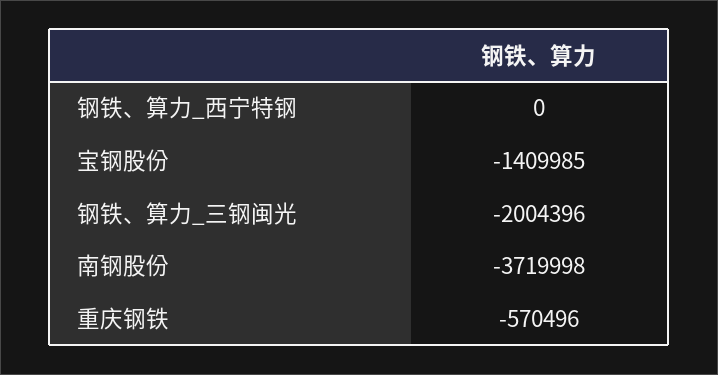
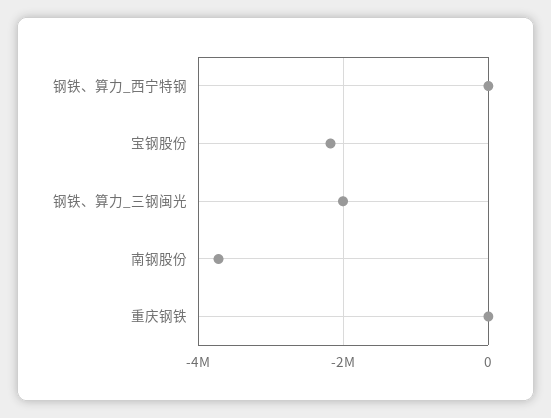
  {
    "钢铁、算力_西宁特钢": 0,
-   "宝钢股份": -1409985,
+   "宝钢股份": -2200000,
    "钢铁、算力_三钢闽光": -2004396,
    "南钢股份": -3719998,
-   "重庆钢铁": -570496
+   "重庆钢铁": 0
  }

